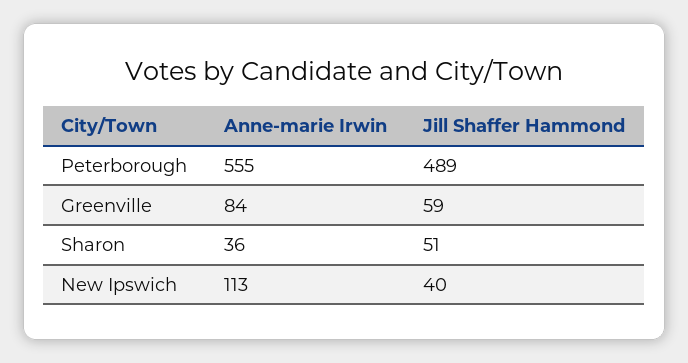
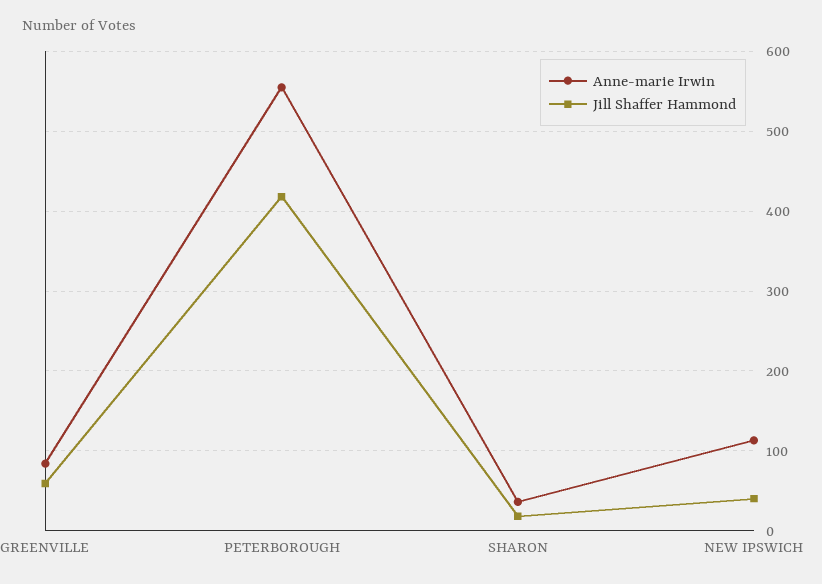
  {
    "Anne-marie Irwin": {
      "Peterborough": 555,
      "Greenville": 84,
      "Sharon": 36,
      "New Ipswich": 113
    },
    "Jill Shaffer Hammond": {
-     "Peterborough": 489,
+     "Peterborough": 420,
      "Greenville": 59,
-     "Sharon": 51,
+     "Sharon": 20,
      "New Ipswich": 40
    }
  }

